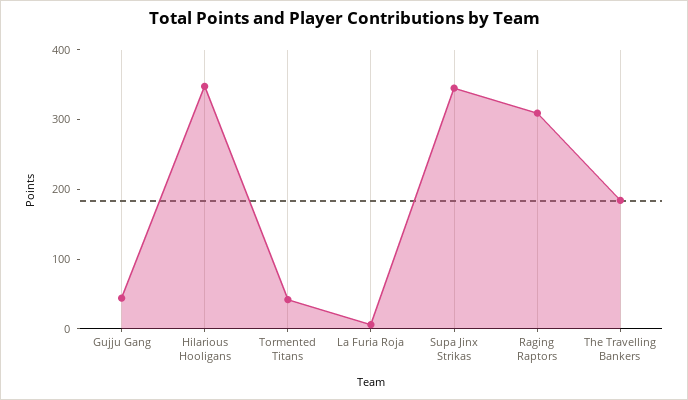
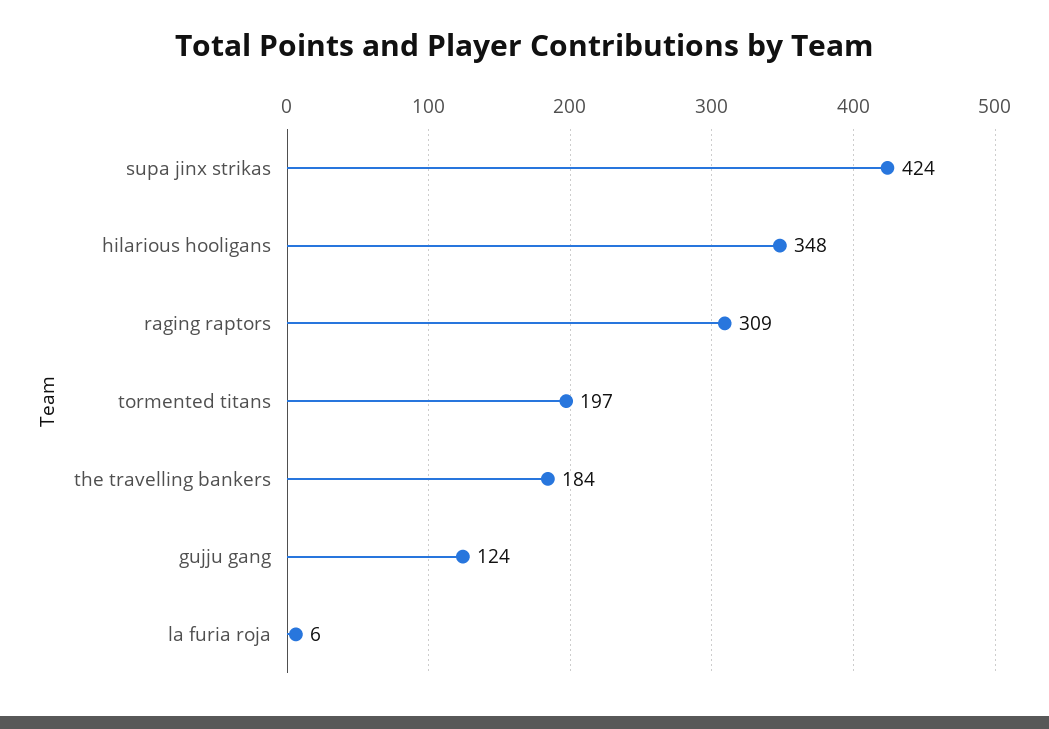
  {
-   "Gujju Gang": 40,
+   "Gujju Gang": 124,
    "Hilarious Hooligans": 348,
-   "Tormented Titans": 40,
+   "Tormented Titans": 197,
    "La Furia Roja": 6,
-   "Supa Jinx Strikas": 340,
+   "Supa Jinx Strikas": 424,
    "Raging Raptors": 309,
    "The Travelling Bankers": 184
  }

